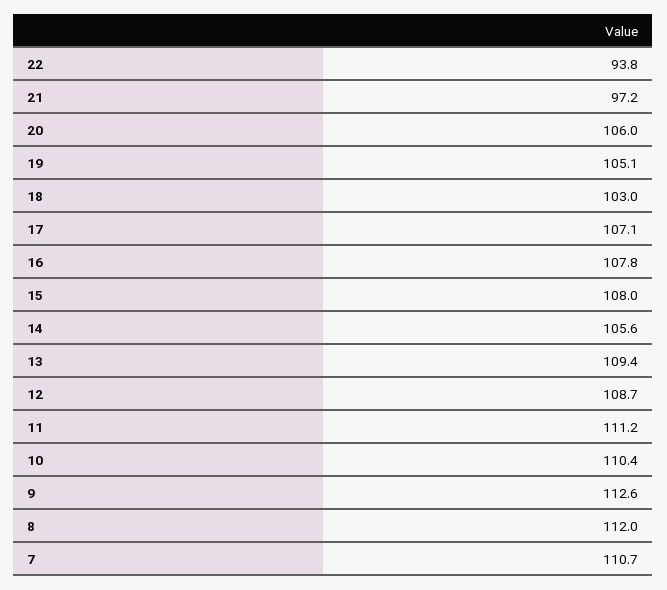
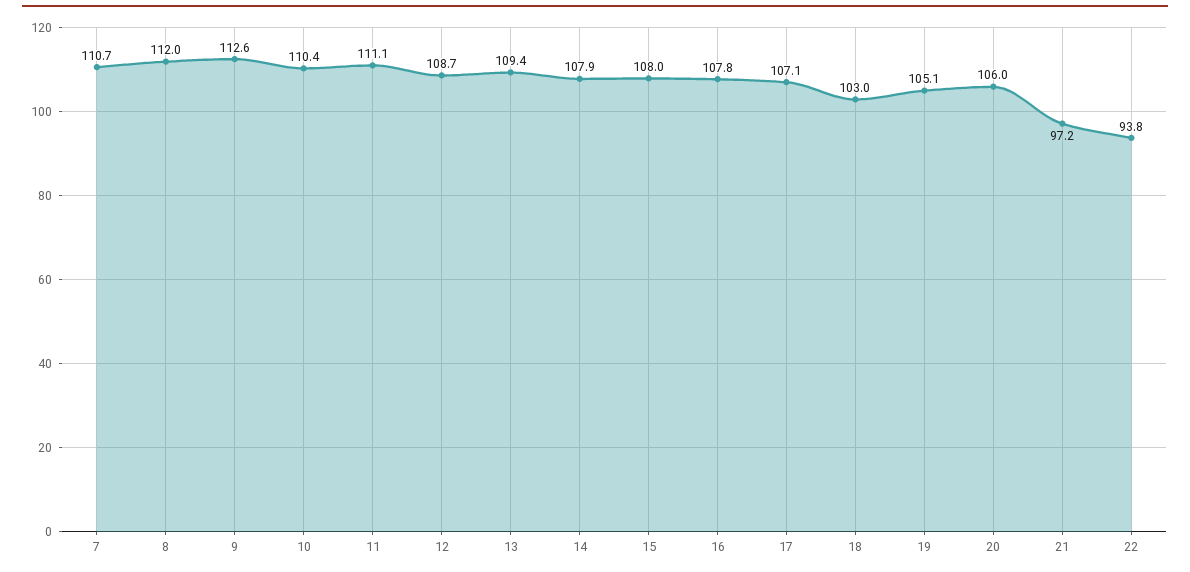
  {
    "22": 93.8,
    "21": 97.2,
    "20": 106,
    "19": 105.1,
    "18": 103,
    "17": 107.1,
    "16": 107.8,
    "15": 108,
-   "14": 105.6,
+   "14": 107.9,
    "13": 109.4,
    "12": 108.7,
-   "11": 111.2,
+   "11": 111.1,
    "10": 110.4,
    "9": 112.6,
    "8": 112,
    "7": 110.7
  }

